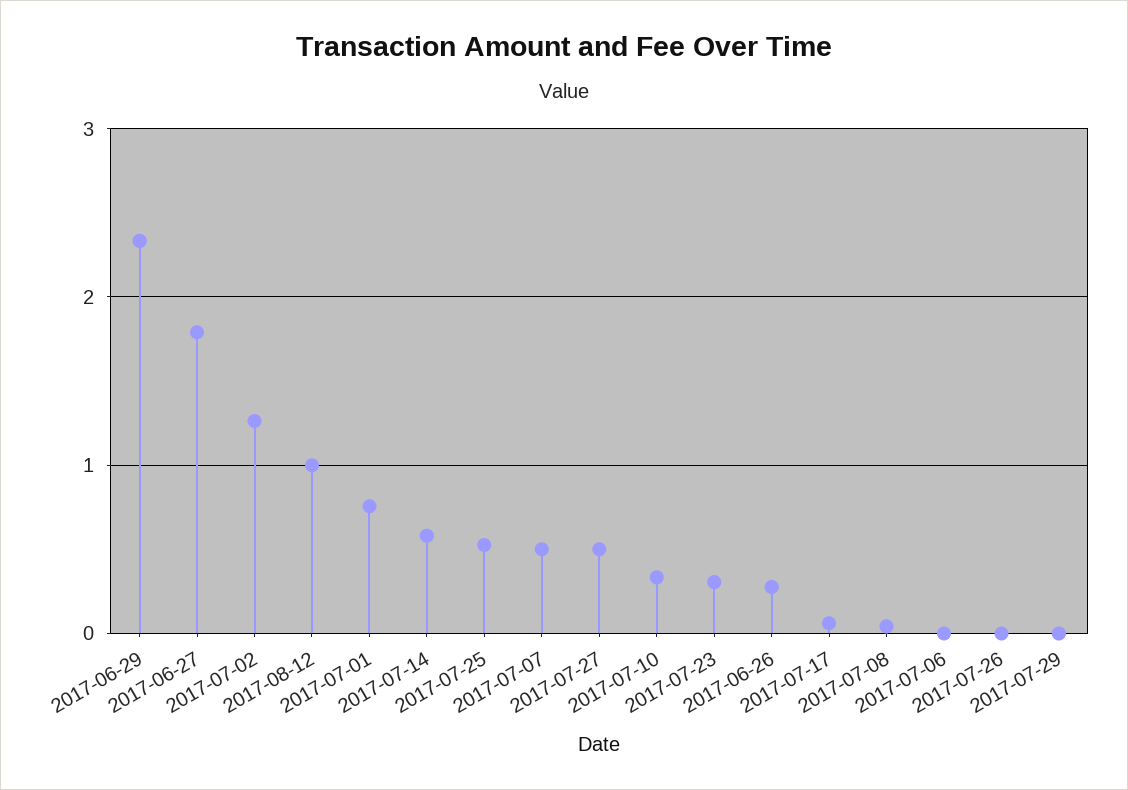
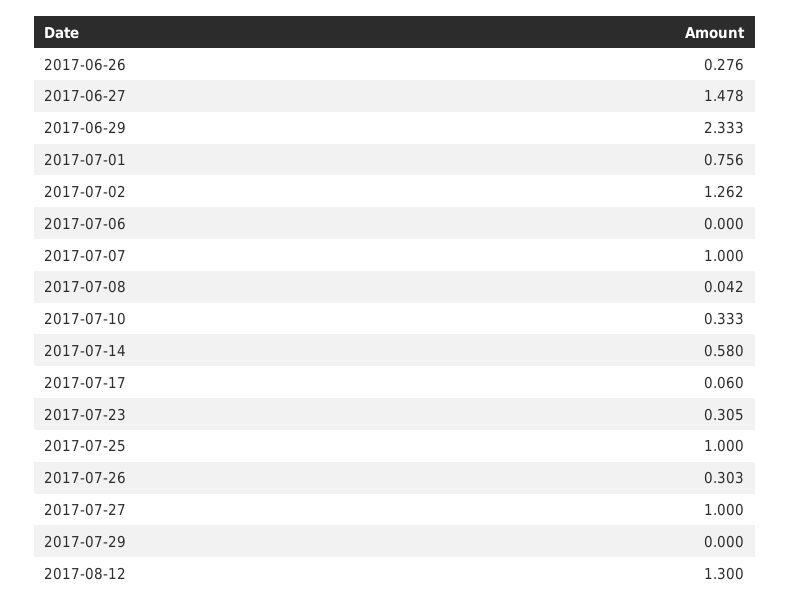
  {
    "2017-06-29": 2.333,
-   "2017-06-27": 1.8,
+   "2017-06-27": 1.478,
    "2017-07-02": 1.262,
-   "2017-08-12": 1,
+   "2017-08-12": 1.3,
    "2017-07-01": 0.756,
    "2017-07-14": 0.58,
-   "2017-07-25": 0.5,
+   "2017-07-25": 1,
-   "2017-07-07": 0.5,
+   "2017-07-07": 1,
-   "2017-07-27": 0.5,
+   "2017-07-27": 1,
    "2017-07-10": 0.333,
    "2017-07-23": 0.305,
    "2017-06-26": 0.276,
    "2017-07-17": 0.06,
    "2017-07-08": 0.042,
    "2017-07-06": 0,
-   "2017-07-26": 0,
+   "2017-07-26": 0.303,
    "2017-07-29": 0
  }

